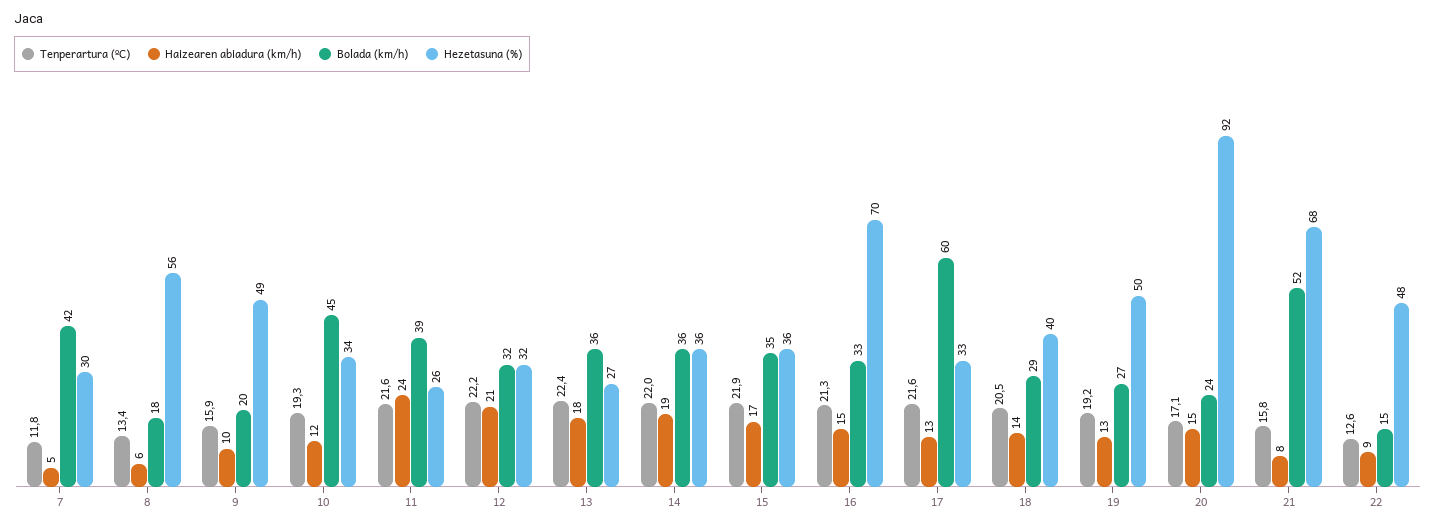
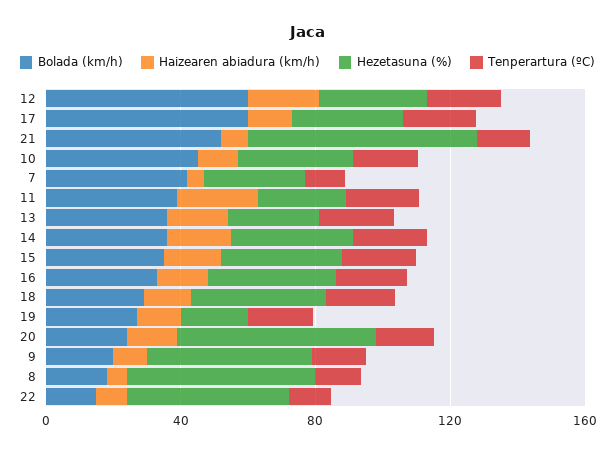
  {
    "Tenperartura (ºC)": {
      "7": 11.8,
      "8": 13.4,
      "9": 15.9,
      "10": 19.3,
      "11": 21.6,
      "12": 22.2,
      "13": 22.4,
      "14": 22,
      "15": 21.9,
      "16": 21.3,
      "17": 21.6,
      "18": 20.5,
      "19": 19.2,
      "20": 17.1,
      "21": 15.8,
      "22": 12.6
    },
    "Haizearen abiadura (km/h)": {
      "7": 5,
      "8": 6,
      "9": 10,
      "10": 12,
      "11": 24,
      "12": 21,
      "13": 18,
      "14": 19,
      "15": 17,
      "16": 15,
      "17": 13,
      "18": 14,
      "19": 13,
      "20": 15,
      "21": 8,
      "22": 9
    },
    "Bolada (km/h)": {
      "7": 42,
      "8": 18,
      "9": 20,
      "10": 45,
      "11": 39,
-     "12": 32,
+     "12": 60,
      "13": 36,
      "14": 36,
      "15": 35,
      "16": 33,
      "17": 60,
      "18": 29,
      "19": 27,
      "20": 24,
      "21": 52,
      "22": 15
    },
    "Hezetasuna (%)": {
      "7": 30,
      "8": 56,
      "9": 49,
      "10": 34,
      "11": 26,
      "12": 32,
      "13": 27,
      "14": 36,
      "15": 36,
-     "16": 70,
+     "16": 40,
      "17": 33,
      "18": 40,
-     "19": 50,
+     "19": 20,
-     "20": 92,
+     "20": 60,
      "21": 68,
      "22": 48
    }
  }

